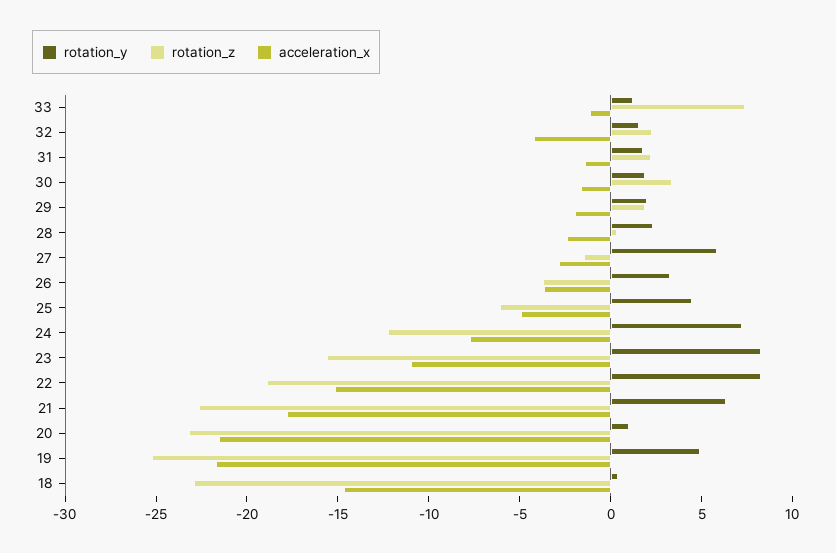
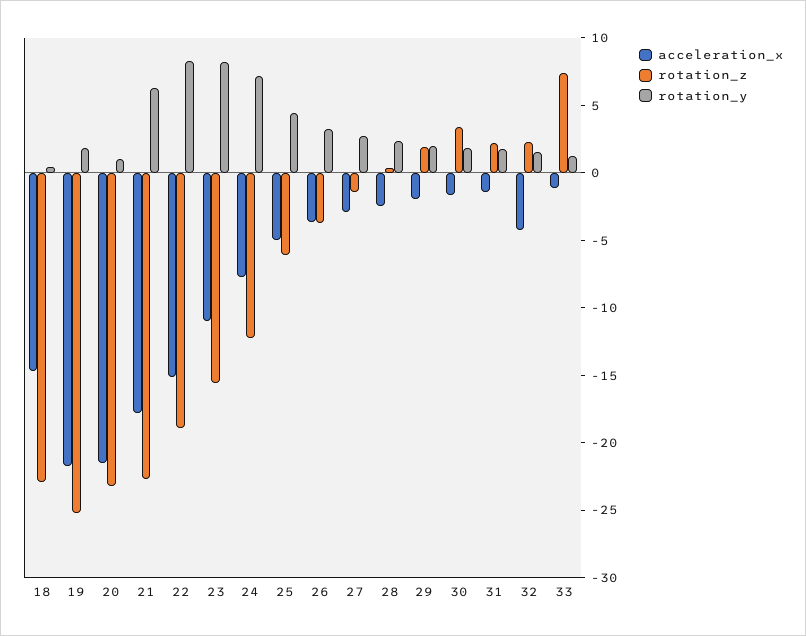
  {
    "rotation_y": {
      "33": 1,
      "32": 2,
      "31": 2,
      "30": 2,
      "29": 2,
      "28": 2,
-     "27": 6,
+     "27": 3,
      "26": 3,
      "25": 4,
      "24": 7,
      "23": 8,
      "22": 8,
      "21": 6,
      "20": 1,
-     "19": 5,
+     "19": 2,
      "18": 0
    },
    "rotation_z": {
      "33": 7,
      "32": 2,
      "31": 2,
      "30": 3,
      "29": 2,
      "28": 0,
      "27": -1,
      "26": -4,
      "25": -6,
      "24": -12,
      "23": -16,
      "22": -19,
      "21": -23,
      "20": -23,
      "19": -25,
      "18": -23
    },
    "acceleration_x": {
      "33": -1,
      "32": -4,
      "31": -1,
      "30": -2,
      "29": -2,
      "28": -2,
      "27": -3,
      "26": -4,
      "25": -5,
      "24": -8,
      "23": -11,
      "22": -15,
      "21": -18,
      "20": -22,
      "19": -22,
      "18": -15
    }
  }

